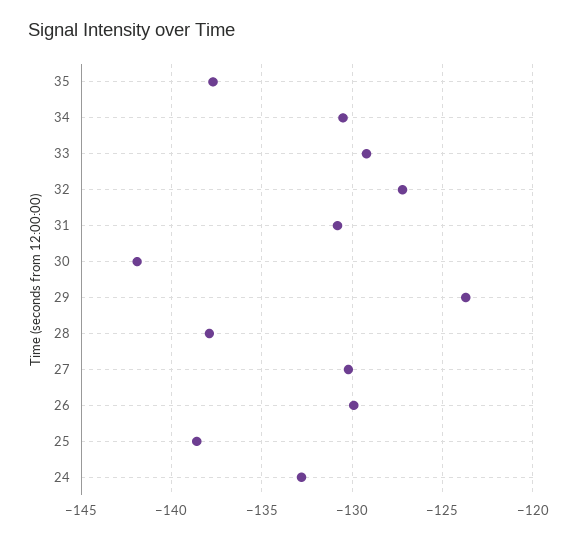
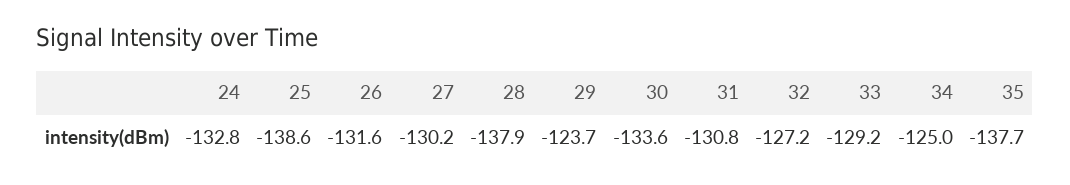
  {
    "35": -137.7,
-   "34": -130.5,
+   "34": -125,
    "33": -129.2,
    "32": -127.2,
    "31": -130.8,
-   "30": -142,
+   "30": -133.6,
    "29": -123.7,
    "28": -137.9,
    "27": -130.2,
-   "26": -130,
+   "26": -131.6,
    "25": -138.6,
    "24": -132.8
  }

